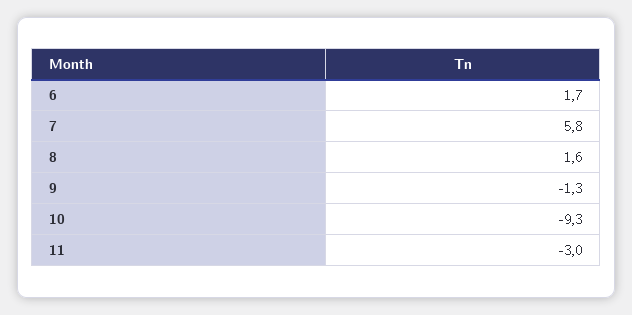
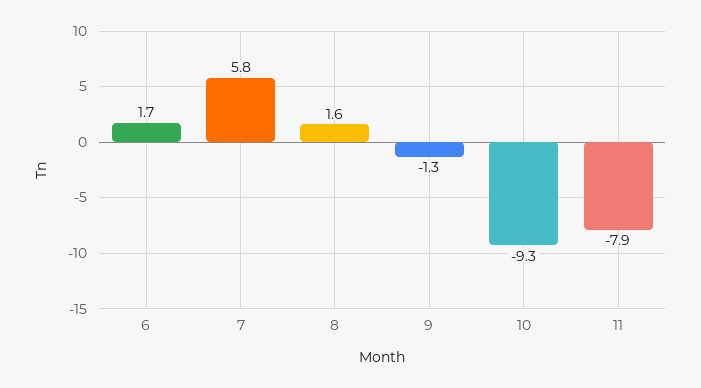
  {
    "6": 1.7,
    "7": 5.8,
    "8": 1.6,
    "9": -1.3,
    "10": -9.3,
-   "11": -3
+   "11": -7.9
  }

